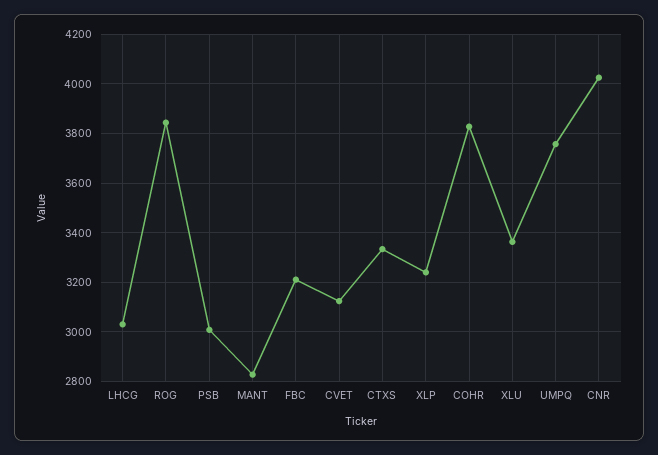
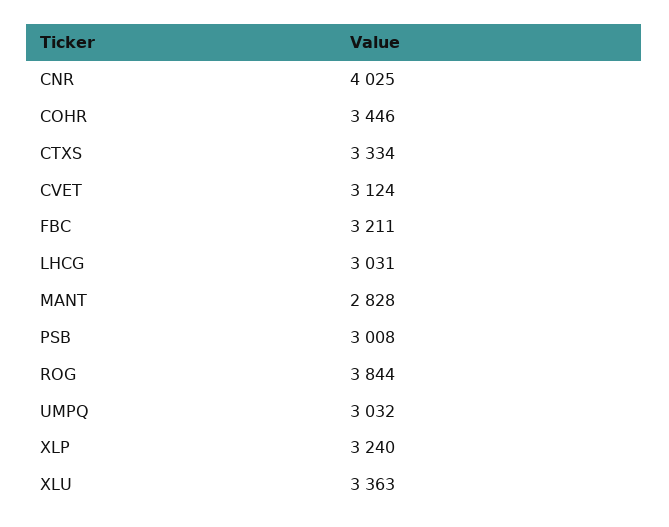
  {
    "LHCG": 3031,
    "ROG": 3844,
    "PSB": 3008,
    "MANT": 2828,
    "FBC": 3211,
    "CVET": 3124,
    "CTXS": 3334,
    "XLP": 3240,
-   "COHR": 3825,
+   "COHR": 3446,
    "XLU": 3363,
-   "UMPQ": 3750,
+   "UMPQ": 3032,
    "CNR": 4025
  }

